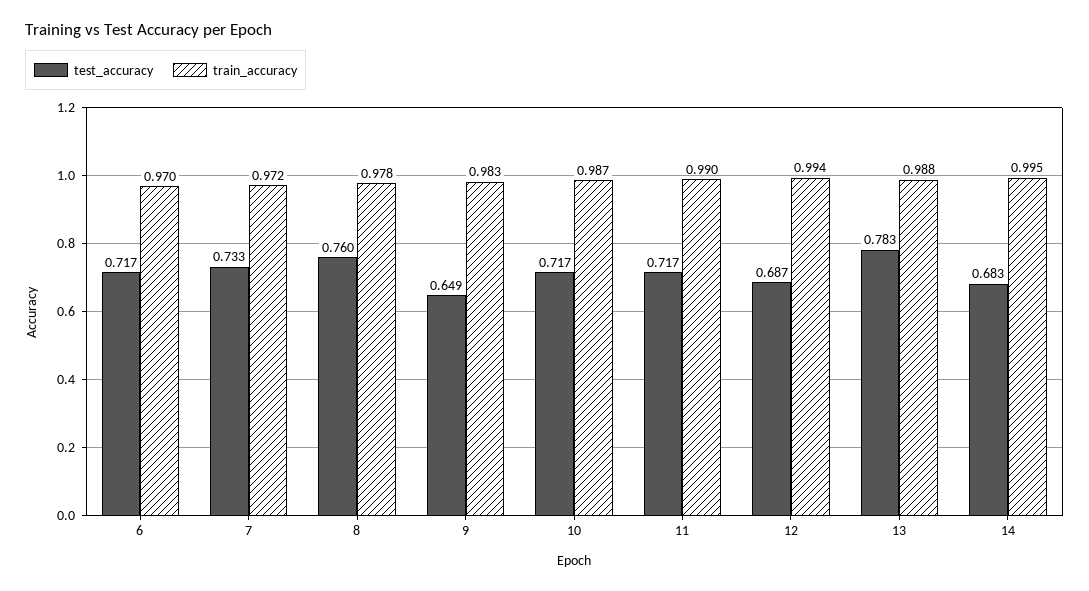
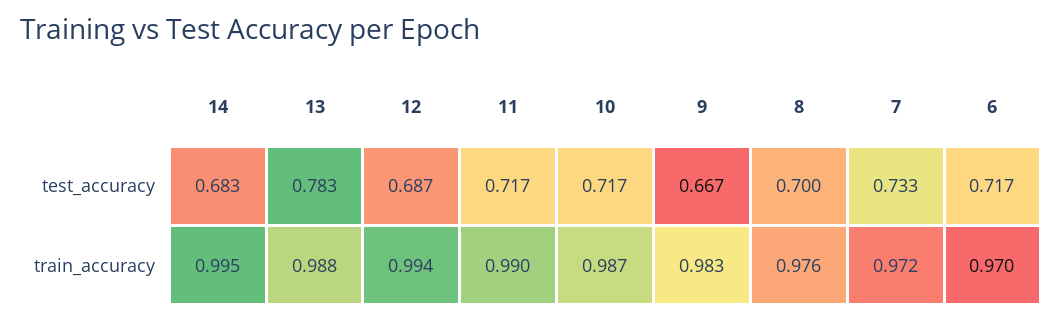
  {
    "test_accuracy": {
      "6": 0.717,
      "7": 0.733,
-     "8": 0.76,
+     "8": 0.7,
-     "9": 0.649,
+     "9": 0.667,
      "10": 0.717,
      "11": 0.717,
      "12": 0.687,
      "13": 0.783,
      "14": 0.683
    },
    "train_accuracy": {
      "6": 0.97,
      "7": 0.972,
-     "8": 0.978,
+     "8": 0.976,
      "9": 0.983,
      "10": 0.987,
      "11": 0.99,
      "12": 0.994,
      "13": 0.988,
      "14": 0.995
    }
  }

